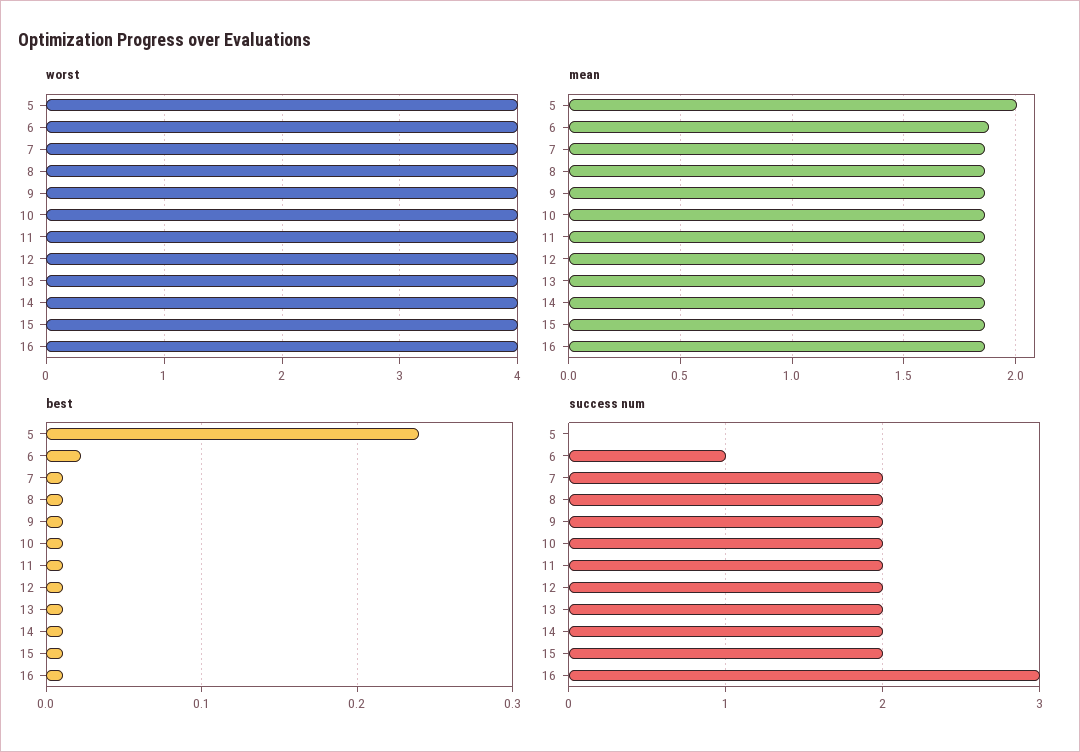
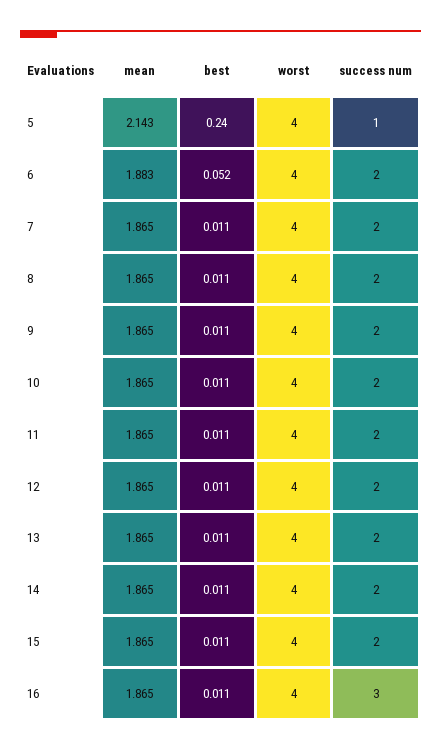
  {
    "worst": {
      "5": 4,
      "6": 4,
      "7": 4,
      "8": 4,
      "9": 4,
      "10": 4,
      "11": 4,
      "12": 4,
      "13": 4,
      "14": 4,
      "15": 4,
      "16": 4
    },
    "mean": {
-     "5": 2,
+     "5": 2.143,
      "6": 1.883,
      "7": 1.865,
      "8": 1.865,
      "9": 1.865,
      "10": 1.865,
      "11": 1.865,
      "12": 1.865,
      "13": 1.865,
      "14": 1.865,
      "15": 1.865,
      "16": 1.865
    },
    "best": {
      "5": 0.24,
-     "6": 0.02,
+     "6": 0.052,
      "7": 0.011,
      "8": 0.011,
      "9": 0.011,
      "10": 0.011,
      "11": 0.011,
      "12": 0.011,
      "13": 0.011,
      "14": 0.011,
      "15": 0.011,
      "16": 0.011
    },
    "success num": {
-     "5": 0,
+     "5": 1,
-     "6": 1,
+     "6": 2,
      "7": 2,
      "8": 2,
      "9": 2,
      "10": 2,
      "11": 2,
      "12": 2,
      "13": 2,
      "14": 2,
      "15": 2,
      "16": 3
    }
  }

